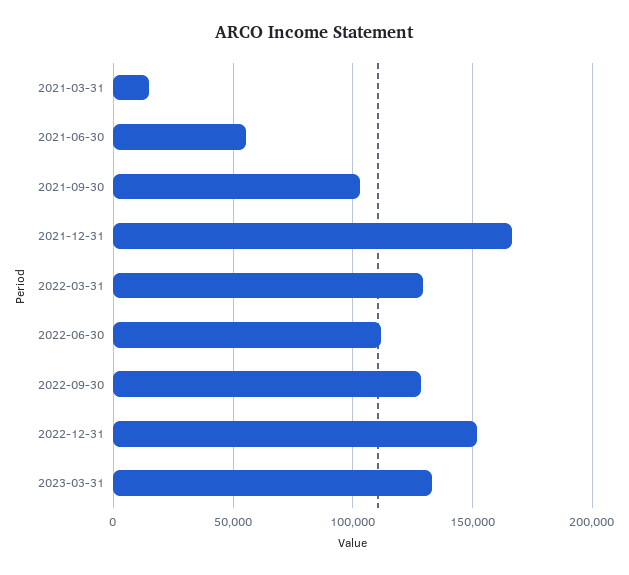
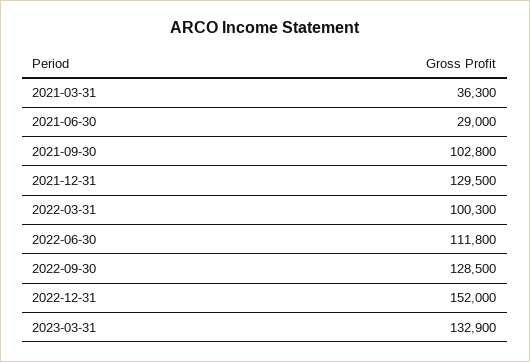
  {
-   "2021-03-31": 15000,
+   "2021-03-31": 36300,
-   "2021-06-30": 55000,
+   "2021-06-30": 29000,
    "2021-09-30": 102800,
-   "2021-12-31": 165000,
+   "2021-12-31": 129500,
-   "2022-03-31": 130000,
+   "2022-03-31": 100300,
    "2022-06-30": 111800,
    "2022-09-30": 128500,
    "2022-12-31": 152000,
    "2023-03-31": 132900
  }

